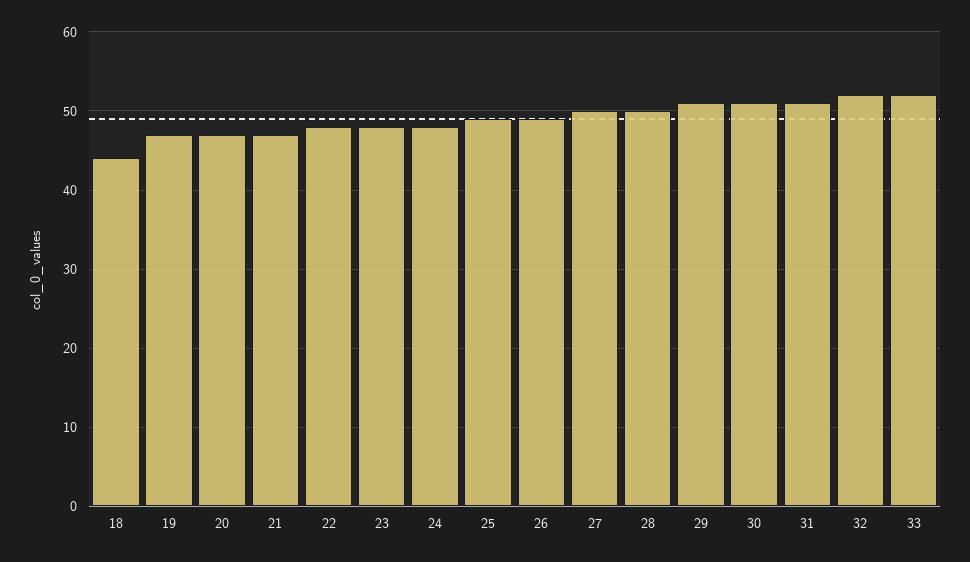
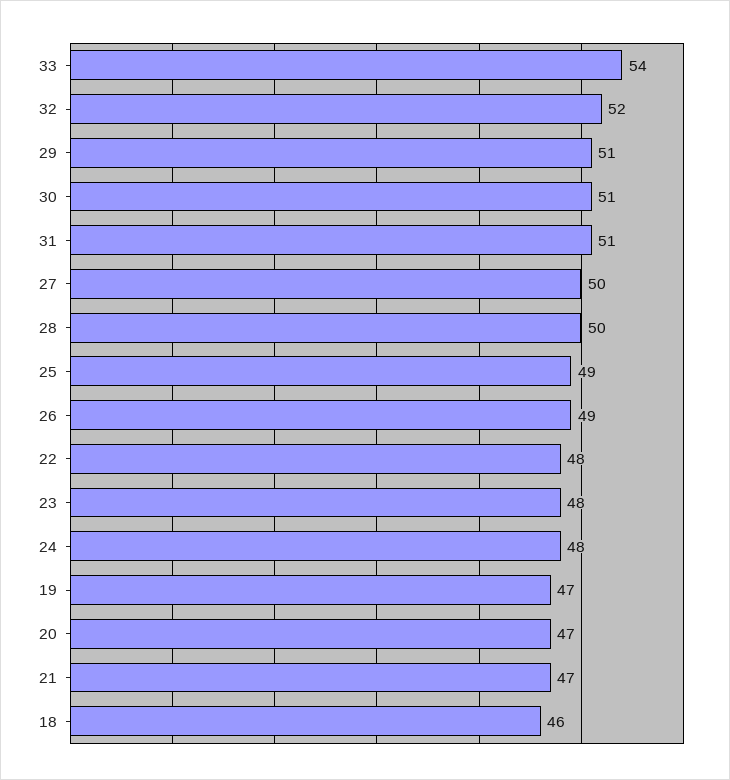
  {
-   "18": 44,
+   "18": 46,
    "19": 47,
    "20": 47,
    "21": 47,
    "22": 48,
    "23": 48,
    "24": 48,
    "25": 49,
    "26": 49,
    "27": 50,
    "28": 50,
    "29": 51,
    "30": 51,
    "31": 51,
    "32": 52,
-   "33": 52
+   "33": 54
  }

